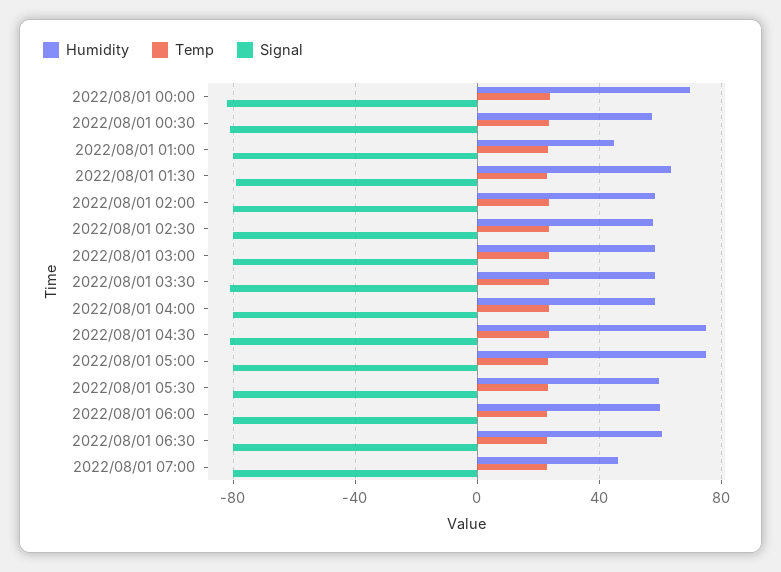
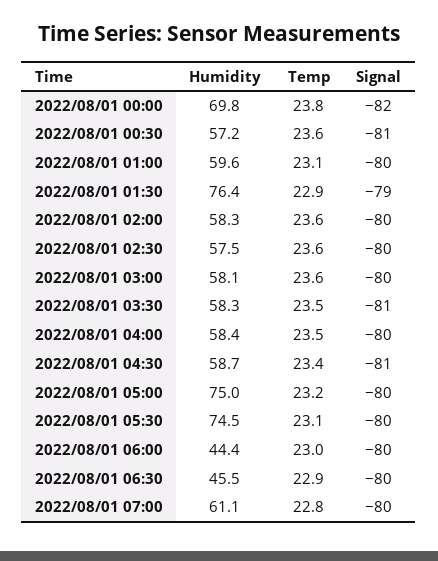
  {
    "Humidity": {
      "2022/08/01 00:00": 69.8,
      "2022/08/01 00:30": 57.2,
-     "2022/08/01 01:00": 45,
+     "2022/08/01 01:00": 59.6,
-     "2022/08/01 01:30": 65,
+     "2022/08/01 01:30": 76.4,
      "2022/08/01 02:00": 58.3,
      "2022/08/01 02:30": 57.5,
      "2022/08/01 03:00": 58.1,
      "2022/08/01 03:30": 58.3,
      "2022/08/01 04:00": 58.4,
-     "2022/08/01 04:30": 75,
+     "2022/08/01 04:30": 58.7,
      "2022/08/01 05:00": 75,
-     "2022/08/01 05:30": 60,
+     "2022/08/01 05:30": 74.5,
-     "2022/08/01 06:00": 60,
+     "2022/08/01 06:00": 44.4,
-     "2022/08/01 06:30": 60,
+     "2022/08/01 06:30": 45.5,
-     "2022/08/01 07:00": 45
+     "2022/08/01 07:00": 61.1
    },
    "Temp": {
      "2022/08/01 00:00": 23.8,
      "2022/08/01 00:30": 23.6,
      "2022/08/01 01:00": 23.1,
      "2022/08/01 01:30": 22.9,
      "2022/08/01 02:00": 23.6,
      "2022/08/01 02:30": 23.6,
      "2022/08/01 03:00": 23.6,
      "2022/08/01 03:30": 23.5,
      "2022/08/01 04:00": 23.5,
      "2022/08/01 04:30": 23.4,
      "2022/08/01 05:00": 23.2,
      "2022/08/01 05:30": 23.1,
      "2022/08/01 06:00": 23,
      "2022/08/01 06:30": 22.9,
      "2022/08/01 07:00": 22.8
    },
    "Signal": {
      "2022/08/01 00:00": -82,
      "2022/08/01 00:30": -81,
      "2022/08/01 01:00": -80,
      "2022/08/01 01:30": -79,
      "2022/08/01 02:00": -80,
      "2022/08/01 02:30": -80,
      "2022/08/01 03:00": -80,
      "2022/08/01 03:30": -81,
      "2022/08/01 04:00": -80,
      "2022/08/01 04:30": -81,
      "2022/08/01 05:00": -80,
      "2022/08/01 05:30": -80,
      "2022/08/01 06:00": -80,
      "2022/08/01 06:30": -80,
      "2022/08/01 07:00": -80
    }
  }

